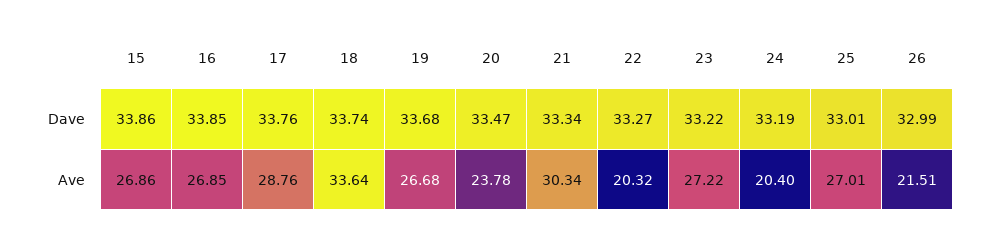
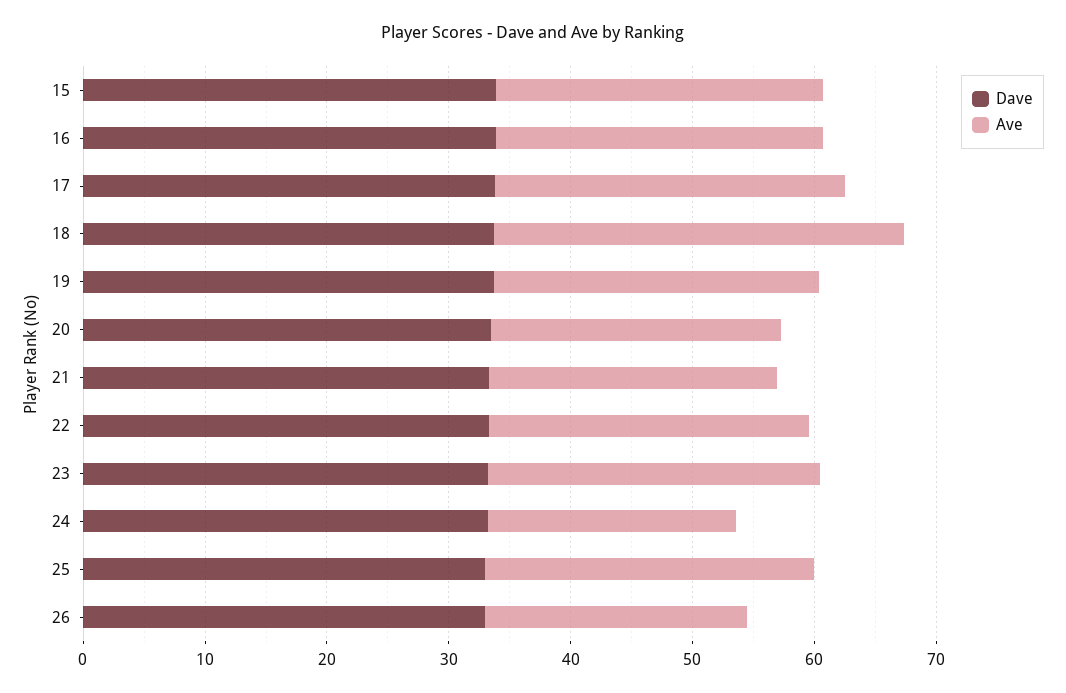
  {
    "Dave": {
      "15": 33.86,
      "16": 33.85,
      "17": 33.76,
      "18": 33.74,
      "19": 33.68,
      "20": 33.47,
      "21": 33.34,
      "22": 33.27,
      "23": 33.22,
      "24": 33.19,
      "25": 33.01,
      "26": 32.99
    },
    "Ave": {
      "15": 26.86,
      "16": 26.85,
      "17": 28.76,
      "18": 33.64,
      "19": 26.68,
      "20": 23.78,
-     "21": 30.34,
+     "21": 24,
-     "22": 20.32,
+     "22": 26,
      "23": 27.22,
      "24": 20.4,
      "25": 27.01,
      "26": 21.51
    }
  }

